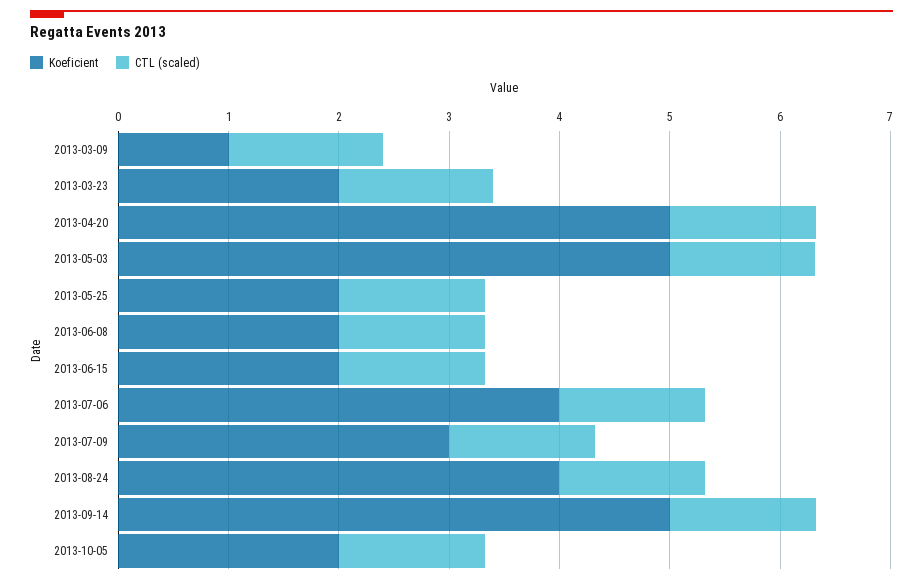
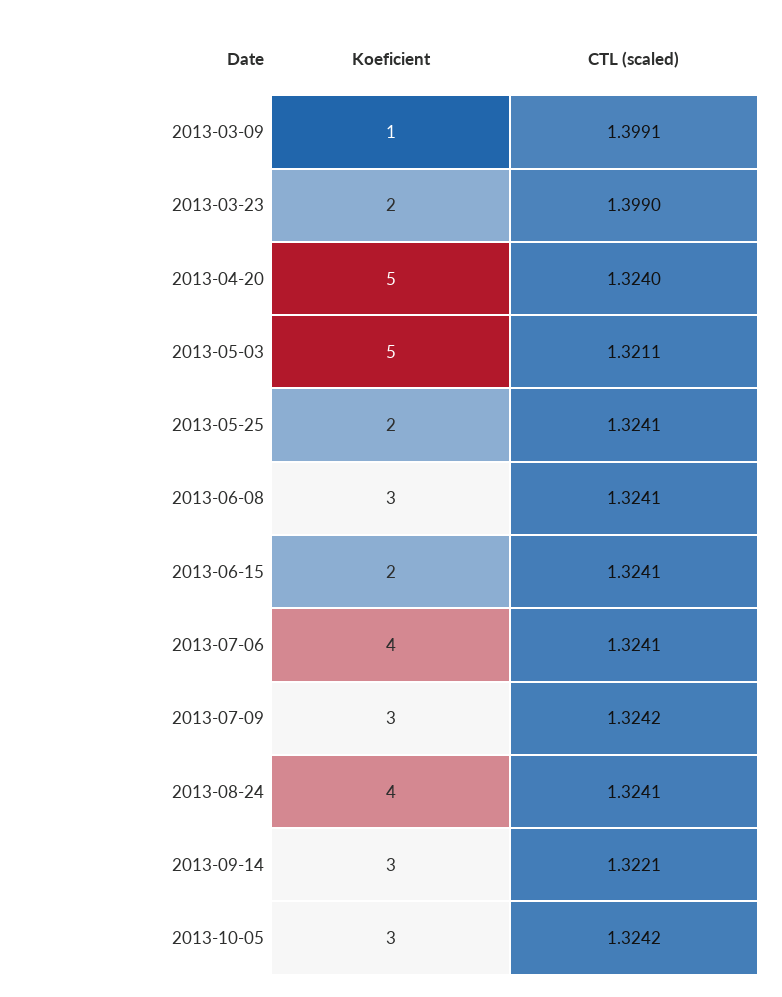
  {
    "Koeficient": {
      "2013-03-09": 1,
      "2013-03-23": 2,
      "2013-04-20": 5,
      "2013-05-03": 5,
      "2013-05-25": 2,
-     "2013-06-08": 2,
+     "2013-06-08": 3,
      "2013-06-15": 2,
      "2013-07-06": 4,
      "2013-07-09": 3,
      "2013-08-24": 4,
-     "2013-09-14": 5,
+     "2013-09-14": 3,
-     "2013-10-05": 2
+     "2013-10-05": 3
    },
    "CTL (scaled)": {
      "2013-03-09": 1.3991,
      "2013-03-23": 1.399,
      "2013-04-20": 1.324,
      "2013-05-03": 1.3211,
      "2013-05-25": 1.3241,
      "2013-06-08": 1.3241,
      "2013-06-15": 1.3241,
      "2013-07-06": 1.3241,
      "2013-07-09": 1.3242,
      "2013-08-24": 1.3241,
      "2013-09-14": 1.3221,
      "2013-10-05": 1.3242
    }
  }

